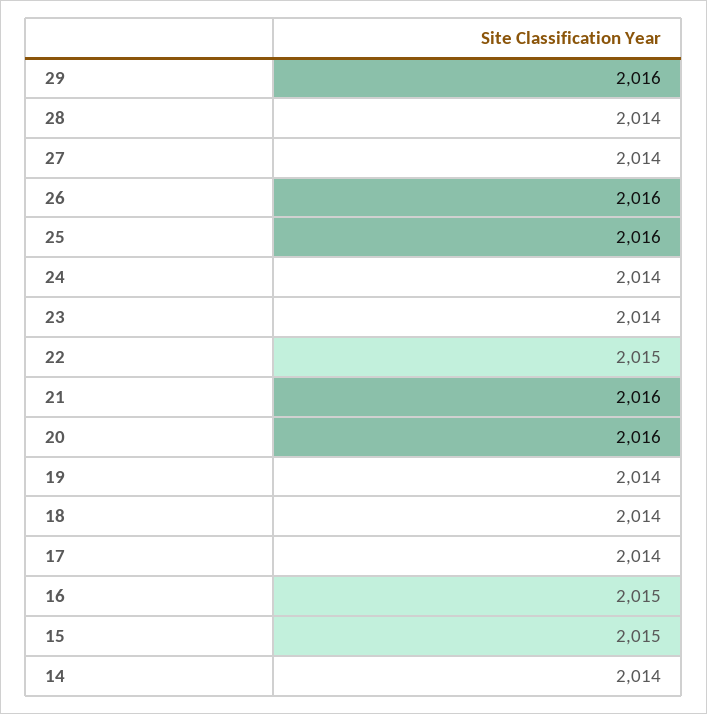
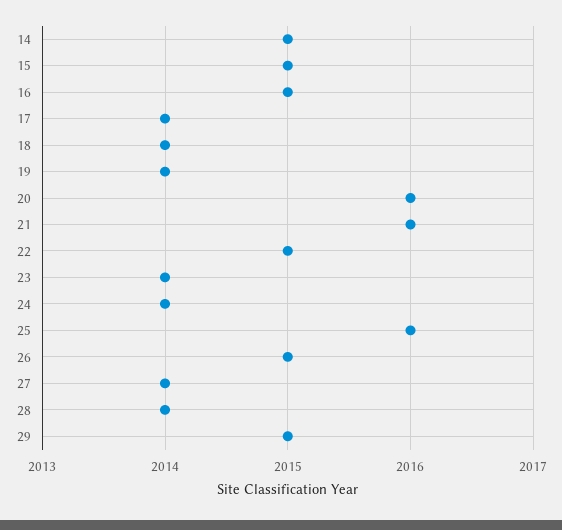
  {
-   "29": 2016,
+   "29": 2015,
    "28": 2014,
    "27": 2014,
-   "26": 2016,
+   "26": 2015,
    "25": 2016,
    "24": 2014,
    "23": 2014,
    "22": 2015,
    "21": 2016,
    "20": 2016,
    "19": 2014,
    "18": 2014,
    "17": 2014,
    "16": 2015,
    "15": 2015,
-   "14": 2014
+   "14": 2015
  }

